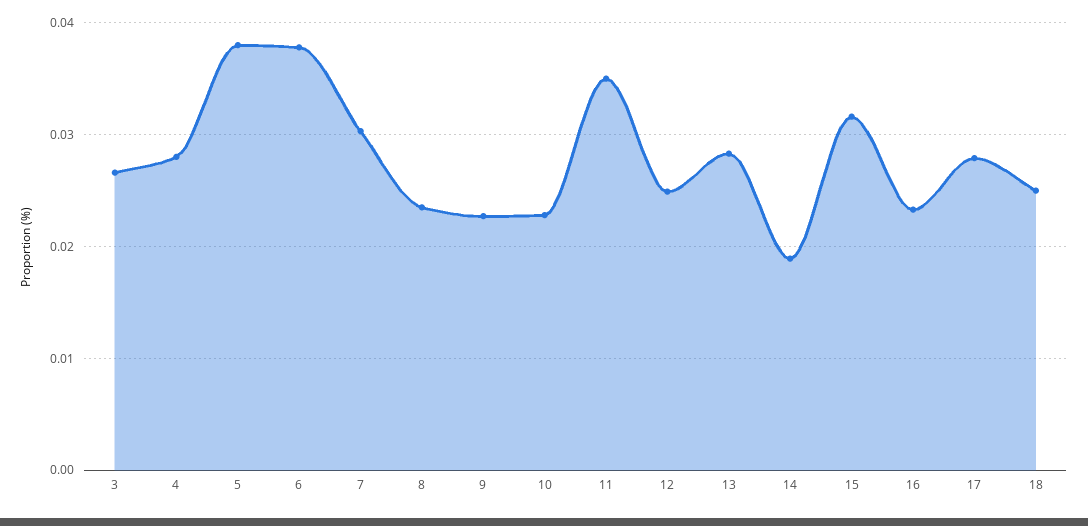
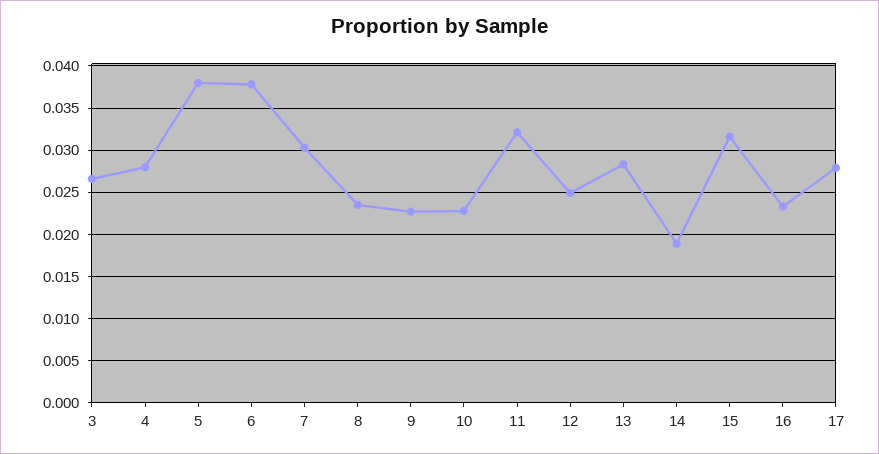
  {
    "3": 0.027,
    "4": 0.028,
    "5": 0.038,
    "6": 0.038,
    "7": 0.03,
    "8": 0.024,
    "9": 0.023,
    "10": 0.023,
-   "11": 0.035,
+   "11": 0.032,
    "12": 0.025,
    "13": 0.028,
    "14": 0.019,
    "15": 0.032,
    "16": 0.023,
-   "17": 0.028,
+   "17": 0.028
-   "18": 0.025
  }

